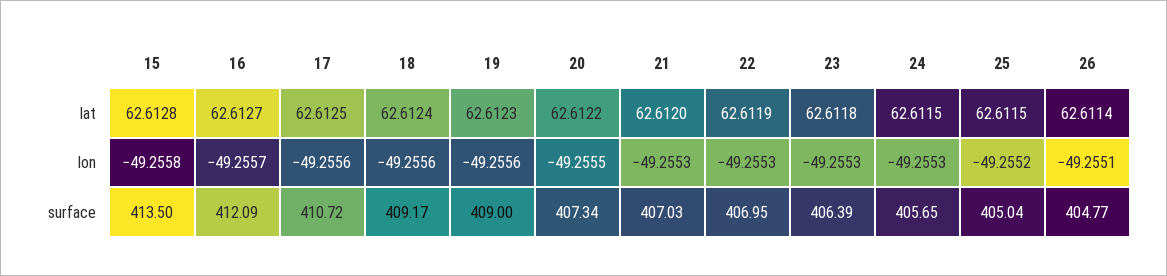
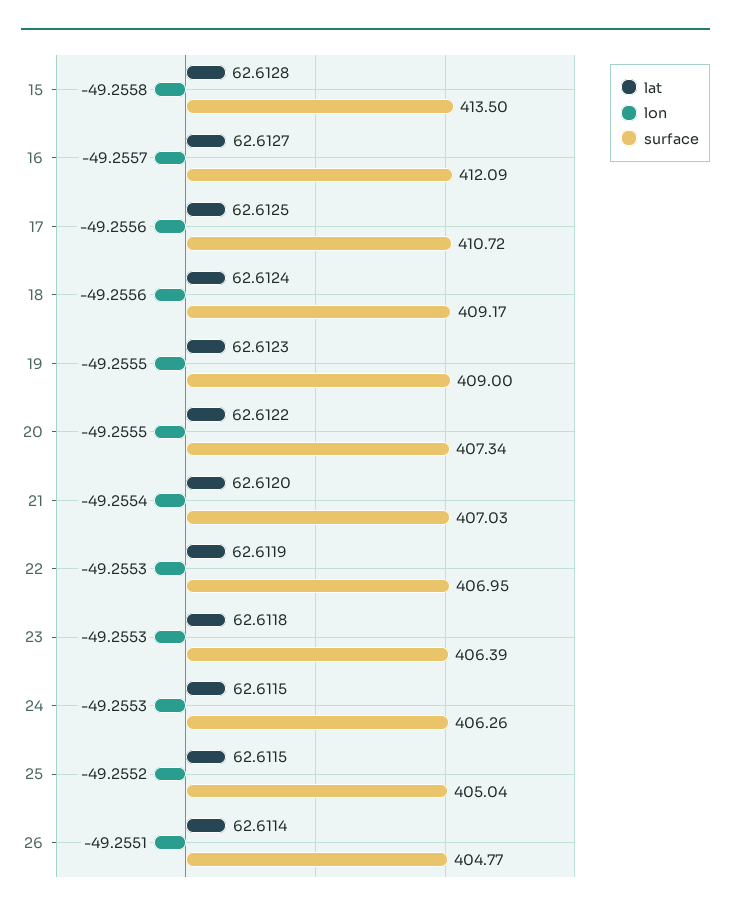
  {
    "lat": {
      "15": 62.6128,
      "16": 62.6127,
      "17": 62.6125,
      "18": 62.6124,
      "19": 62.6123,
      "20": 62.6122,
      "21": 62.612,
      "22": 62.6119,
      "23": 62.6118,
      "24": 62.6115,
      "25": 62.6115,
      "26": 62.6114
    },
    "lon": {
      "15": -49.2558,
      "16": -49.2557,
      "17": -49.2556,
      "18": -49.2556,
-     "19": -49.2556,
+     "19": -49.2555,
      "20": -49.2555,
-     "21": -49.2553,
+     "21": -49.2554,
      "22": -49.2553,
      "23": -49.2553,
      "24": -49.2553,
      "25": -49.2552,
      "26": -49.2551
    },
    "surface": {
      "15": 413.5,
      "16": 412.09,
      "17": 410.72,
      "18": 409.17,
      "19": 409,
      "20": 407.34,
      "21": 407.03,
      "22": 406.95,
      "23": 406.39,
-     "24": 405.65,
+     "24": 406.26,
      "25": 405.04,
      "26": 404.77
    }
  }

